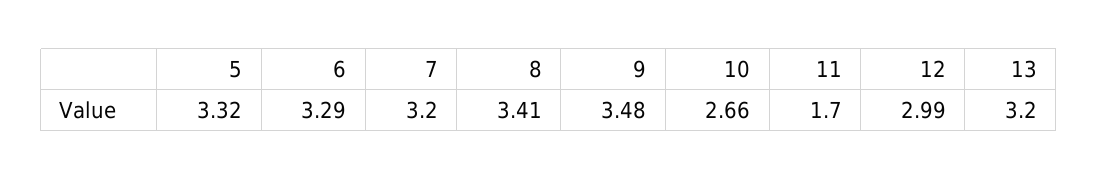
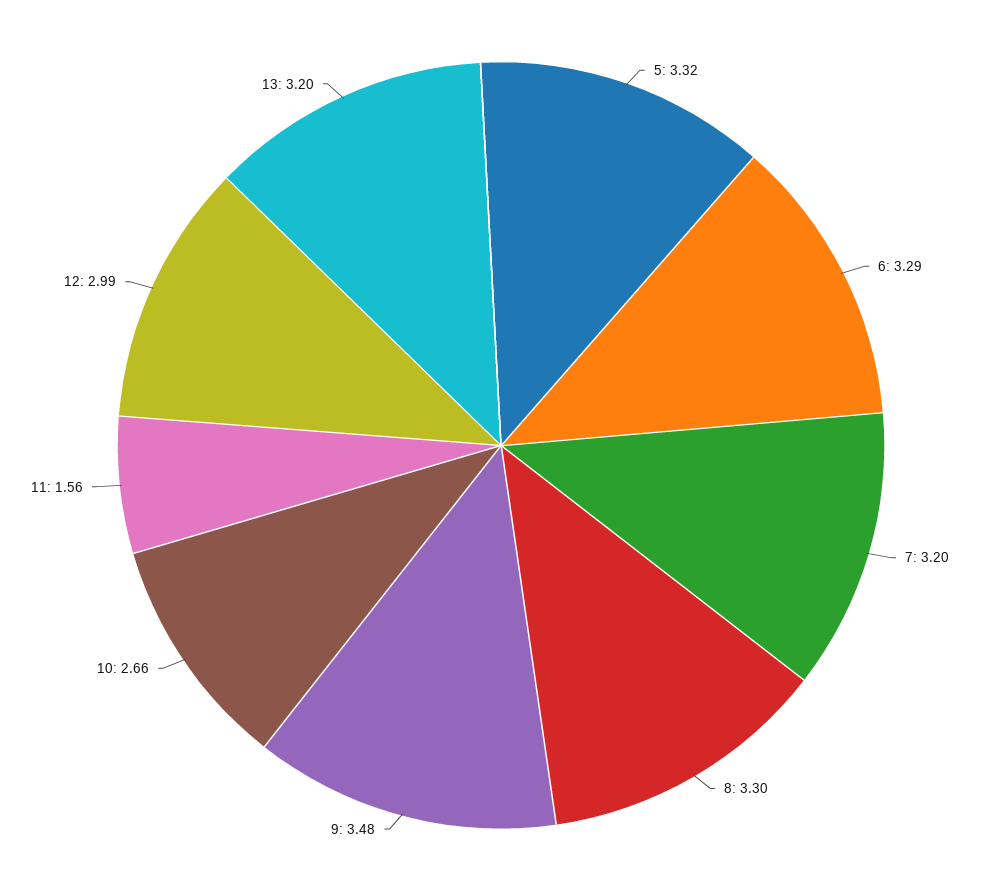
  {
    "5": 3.32,
    "6": 3.29,
    "7": 3.2,
-   "8": 3.41,
+   "8": 3.3,
    "9": 3.48,
    "10": 2.66,
-   "11": 1.7,
+   "11": 1.56,
    "12": 2.99,
    "13": 3.2
  }

